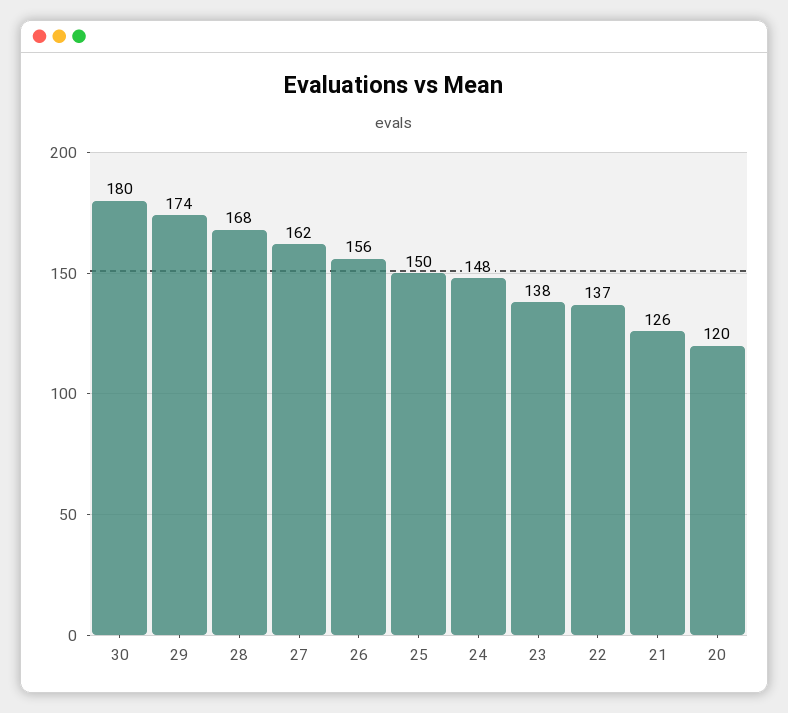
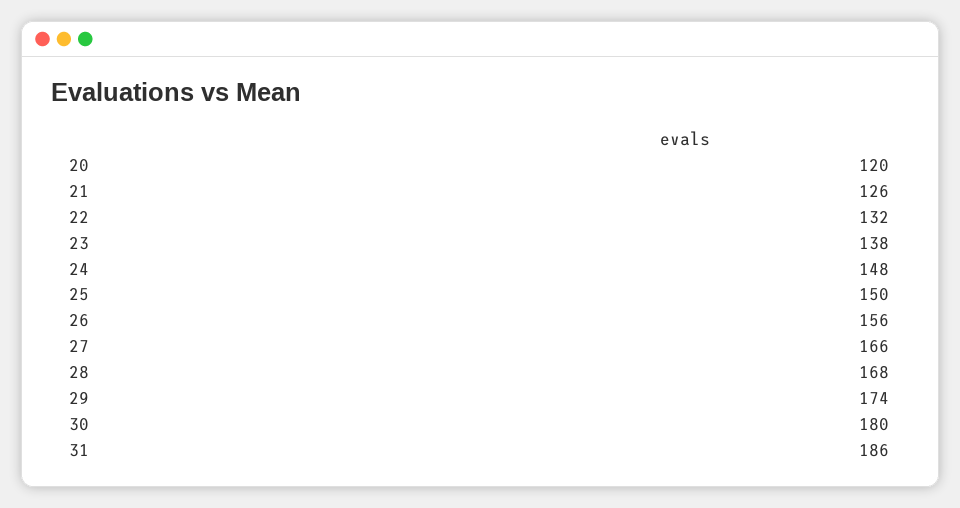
  {
    "30": 180,
    "29": 174,
    "28": 168,
-   "27": 162,
+   "27": 166,
    "26": 156,
    "25": 150,
    "24": 148,
    "23": 138,
-   "22": 137,
+   "22": 132,
    "21": 126,
-   "20": 120
+   "20": 120,
+   "31": 186
  }

